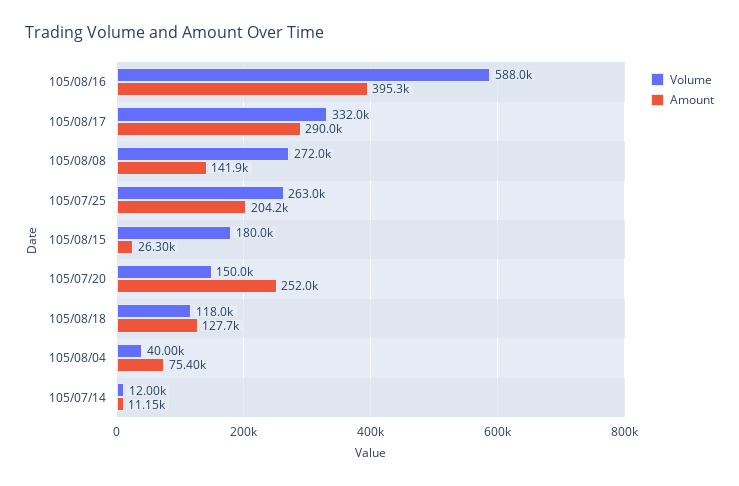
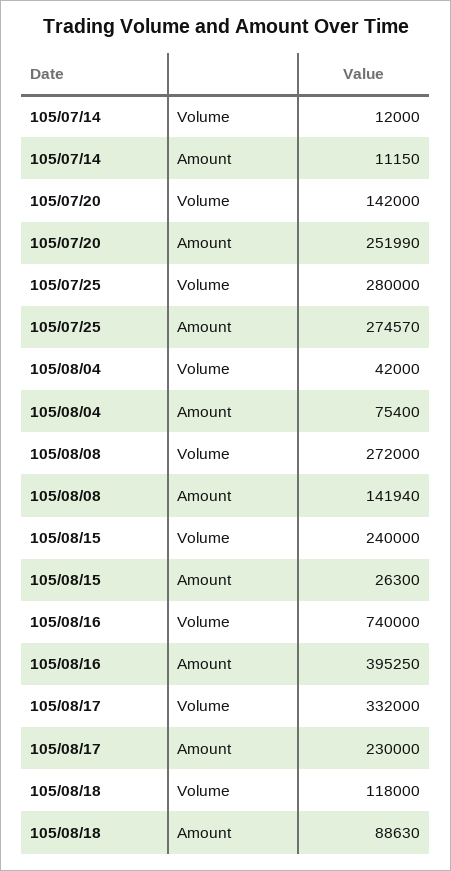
  {
    "Volume": {
-     "105/08/16": 588000,
+     "105/08/16": 740000,
      "105/08/17": 332000,
      "105/08/08": 272000,
-     "105/07/25": 263000,
+     "105/07/25": 280000,
-     "105/08/15": 180000,
+     "105/08/15": 240000,
-     "105/07/20": 150000,
+     "105/07/20": 142000,
      "105/08/18": 118000,
-     "105/08/04": 40000,
+     "105/08/04": 42000,
      "105/07/14": 12000
    },
    "Amount": {
      "105/08/16": 395250,
-     "105/08/17": 290000,
+     "105/08/17": 230000,
      "105/08/08": 141940,
-     "105/07/25": 204200,
+     "105/07/25": 274570,
      "105/08/15": 26300,
      "105/07/20": 251990,
-     "105/08/18": 127700,
+     "105/08/18": 88630,
      "105/08/04": 75400,
      "105/07/14": 11150
    }
  }

